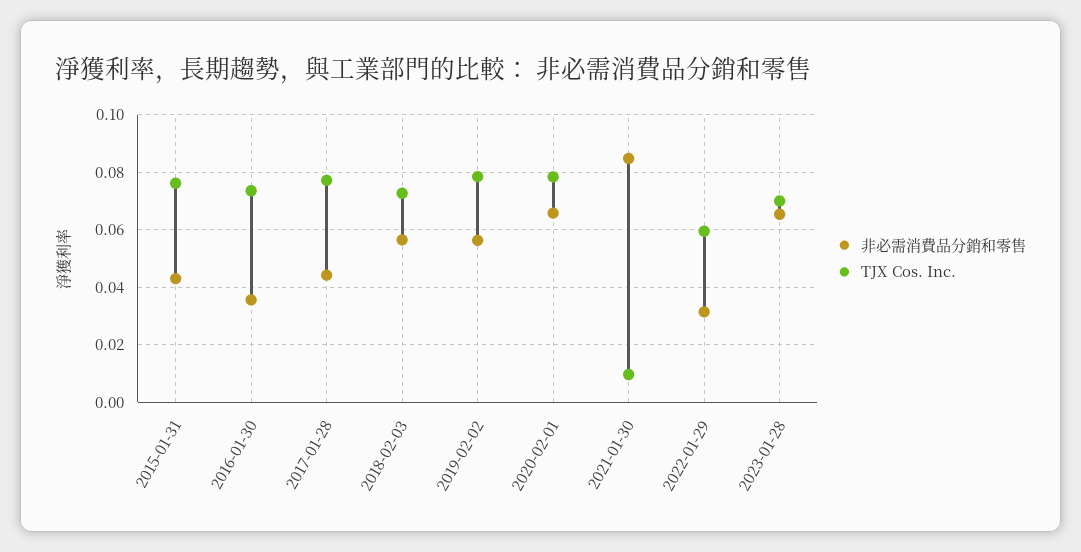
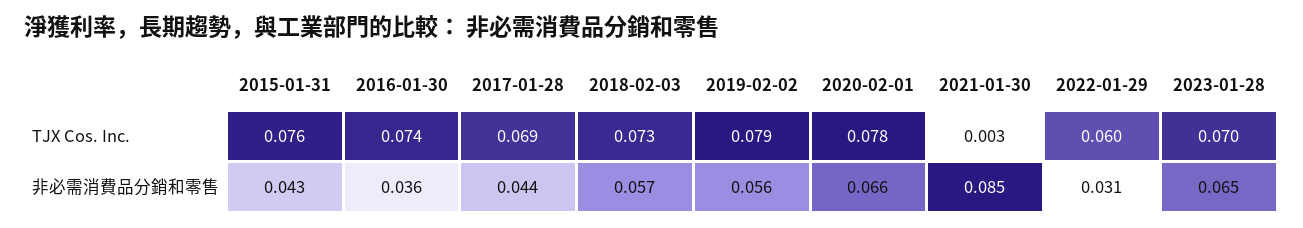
  {
    "非必需消費品分銷和零售": {
      "2015-01-31": 0.043,
      "2016-01-30": 0.036,
      "2017-01-28": 0.044,
      "2018-02-03": 0.057,
      "2019-02-02": 0.056,
      "2020-02-01": 0.066,
      "2021-01-30": 0.085,
      "2022-01-29": 0.031,
      "2023-01-28": 0.065
    },
    "TJX Cos. Inc.": {
      "2015-01-31": 0.076,
      "2016-01-30": 0.074,
-     "2017-01-28": 0.0775,
+     "2017-01-28": 0.069,
      "2018-02-03": 0.073,
      "2019-02-02": 0.079,
      "2020-02-01": 0.078,
-     "2021-01-30": 0.01,
+     "2021-01-30": 0.003,
      "2022-01-29": 0.06,
      "2023-01-28": 0.07
    }
  }

